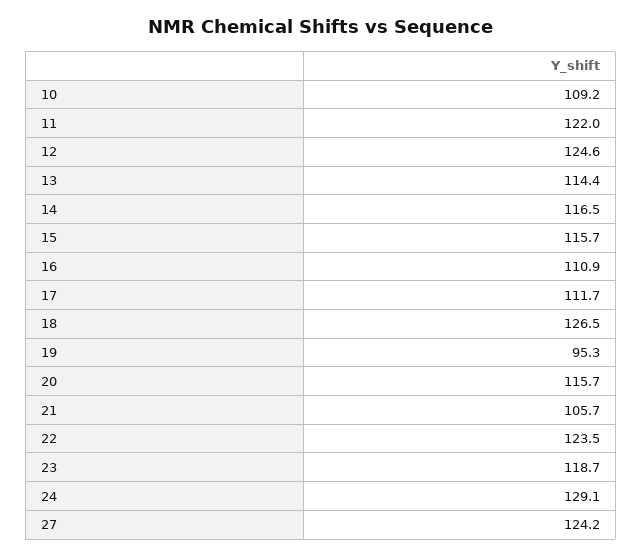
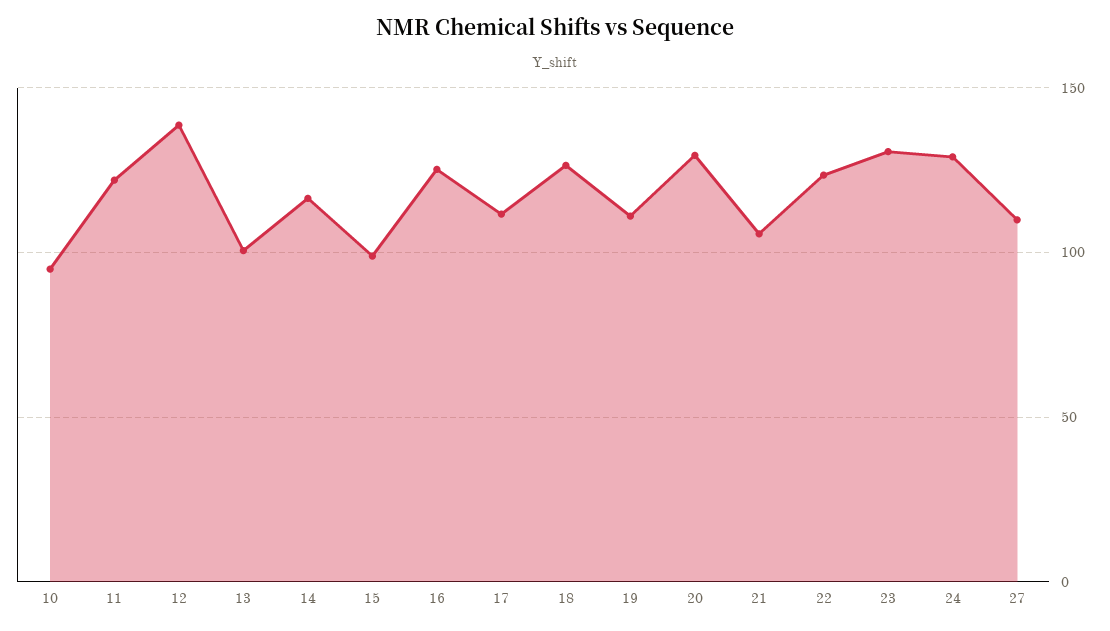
  {
-   "10": 109.2,
+   "10": 95,
    "11": 122,
-   "12": 124.6,
+   "12": 140,
-   "13": 114.4,
+   "13": 100,
    "14": 116.5,
-   "15": 115.7,
+   "15": 100,
-   "16": 110.9,
+   "16": 125,
    "17": 111.7,
    "18": 126.5,
-   "19": 95.3,
+   "19": 110,
-   "20": 115.7,
+   "20": 130,
    "21": 105.7,
    "22": 123.5,
-   "23": 118.7,
+   "23": 130,
    "24": 129.1,
-   "27": 124.2
+   "27": 110
  }

